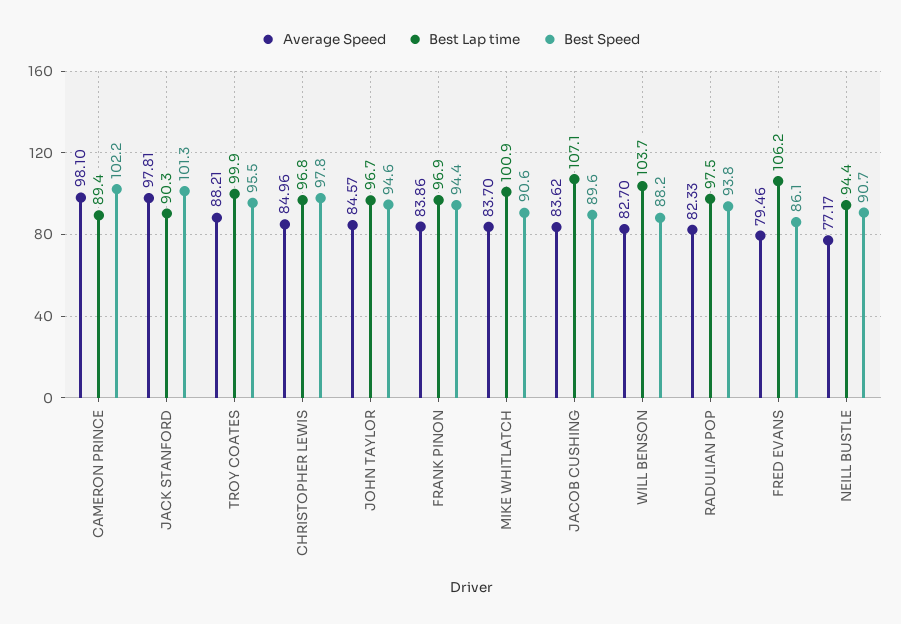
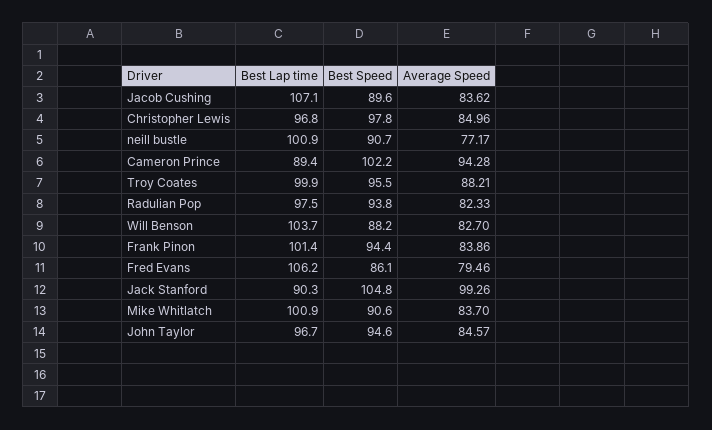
  {
    "Average Speed": {
-     "CAMERON PRINCE": 98.1,
+     "CAMERON PRINCE": 94.28,
-     "JACK STANFORD": 97.81,
+     "JACK STANFORD": 99.26,
      "TROY COATES": 88.21,
      "CHRISTOPHER LEWIS": 84.96,
      "JOHN TAYLOR": 84.57,
      "FRANK PINON": 83.86,
      "MIKE WHITLATCH": 83.7,
      "JACOB CUSHING": 83.62,
      "WILL BENSON": 82.7,
      "RADULIAN POP": 82.33,
      "FRED EVANS": 79.46,
      "NEILL BUSTLE": 77.17
    },
    "Best Lap time": {
      "CAMERON PRINCE": 89.4,
      "JACK STANFORD": 90.3,
      "TROY COATES": 99.9,
      "CHRISTOPHER LEWIS": 96.8,
      "JOHN TAYLOR": 96.7,
-     "FRANK PINON": 96.9,
+     "FRANK PINON": 101.4,
      "MIKE WHITLATCH": 100.9,
      "JACOB CUSHING": 107.1,
      "WILL BENSON": 103.7,
      "RADULIAN POP": 97.5,
      "FRED EVANS": 106.2,
-     "NEILL BUSTLE": 94.4
+     "NEILL BUSTLE": 100.9
    },
    "Best Speed": {
      "CAMERON PRINCE": 102.2,
-     "JACK STANFORD": 101.3,
+     "JACK STANFORD": 104.8,
      "TROY COATES": 95.5,
      "CHRISTOPHER LEWIS": 97.8,
      "JOHN TAYLOR": 94.6,
      "FRANK PINON": 94.4,
      "MIKE WHITLATCH": 90.6,
      "JACOB CUSHING": 89.6,
      "WILL BENSON": 88.2,
      "RADULIAN POP": 93.8,
      "FRED EVANS": 86.1,
      "NEILL BUSTLE": 90.7
    }
  }

